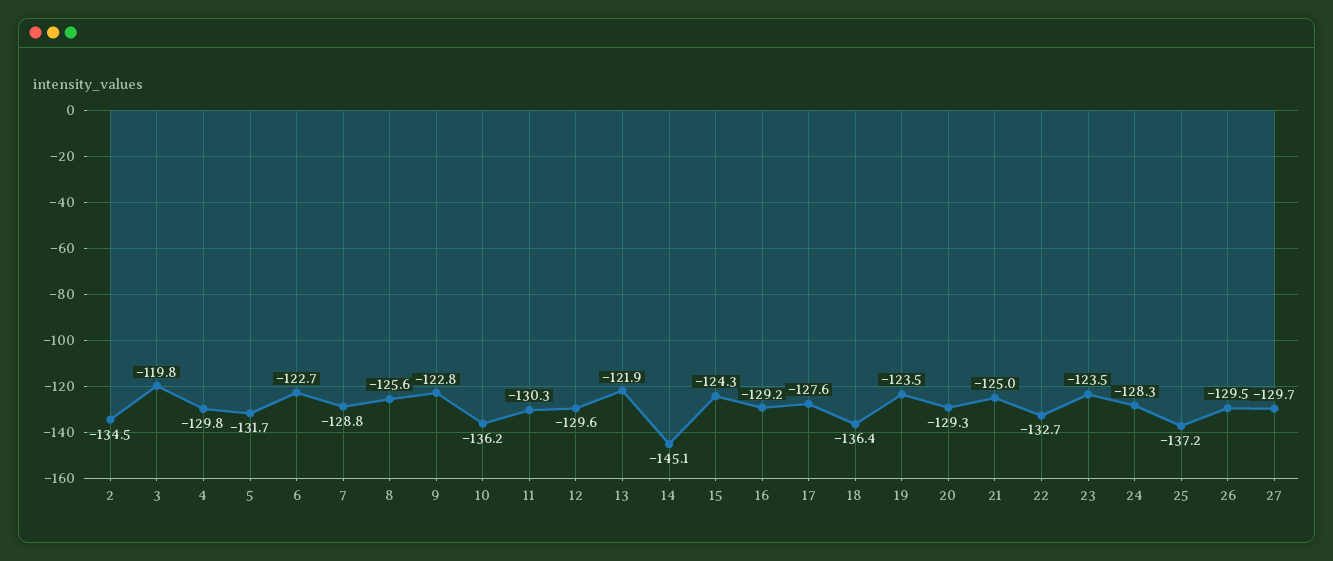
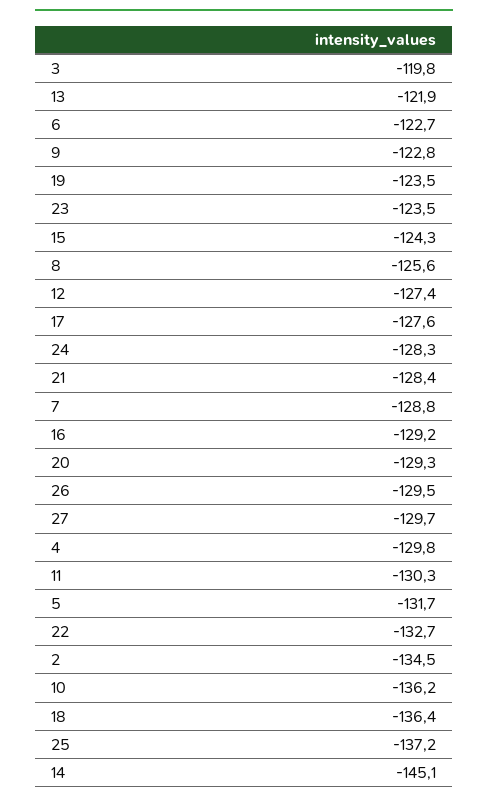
  {
    "2": -134.5,
    "3": -119.8,
    "4": -129.8,
    "5": -131.7,
    "6": -122.7,
    "7": -128.8,
    "8": -125.6,
    "9": -122.8,
    "10": -136.2,
    "11": -130.3,
-   "12": -129.6,
+   "12": -127.4,
    "13": -121.9,
    "14": -145.1,
    "15": -124.3,
    "16": -129.2,
    "17": -127.6,
    "18": -136.4,
    "19": -123.5,
    "20": -129.3,
-   "21": -125,
+   "21": -128.4,
    "22": -132.7,
    "23": -123.5,
    "24": -128.3,
    "25": -137.2,
    "26": -129.5,
    "27": -129.7
  }

